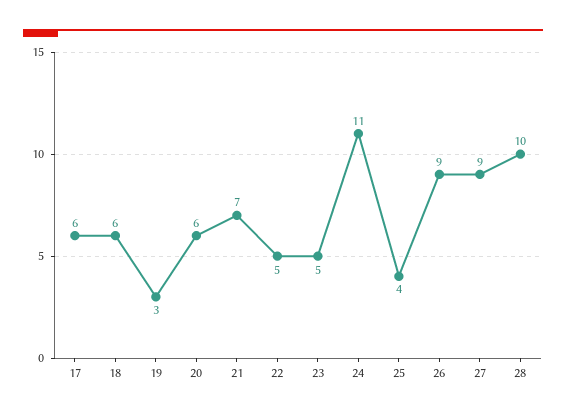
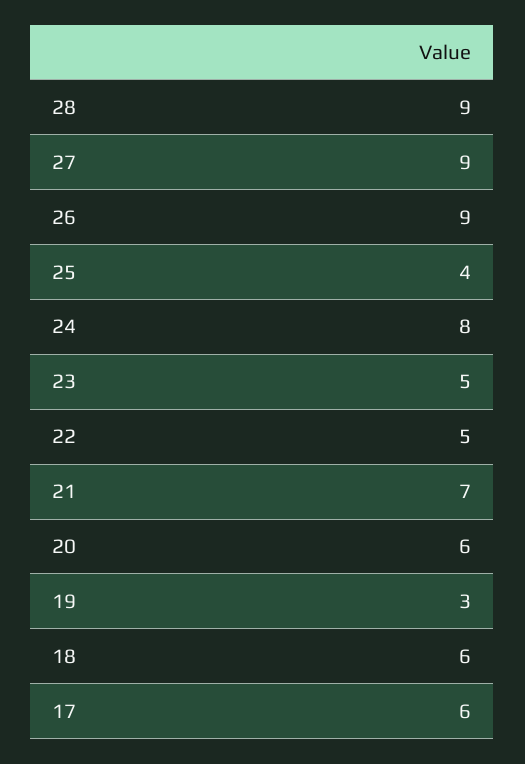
  {
    "17": 6,
    "18": 6,
    "19": 3,
    "20": 6,
    "21": 7,
    "22": 5,
    "23": 5,
-   "24": 11,
+   "24": 8,
    "25": 4,
    "26": 9,
    "27": 9,
-   "28": 10
+   "28": 9
  }

